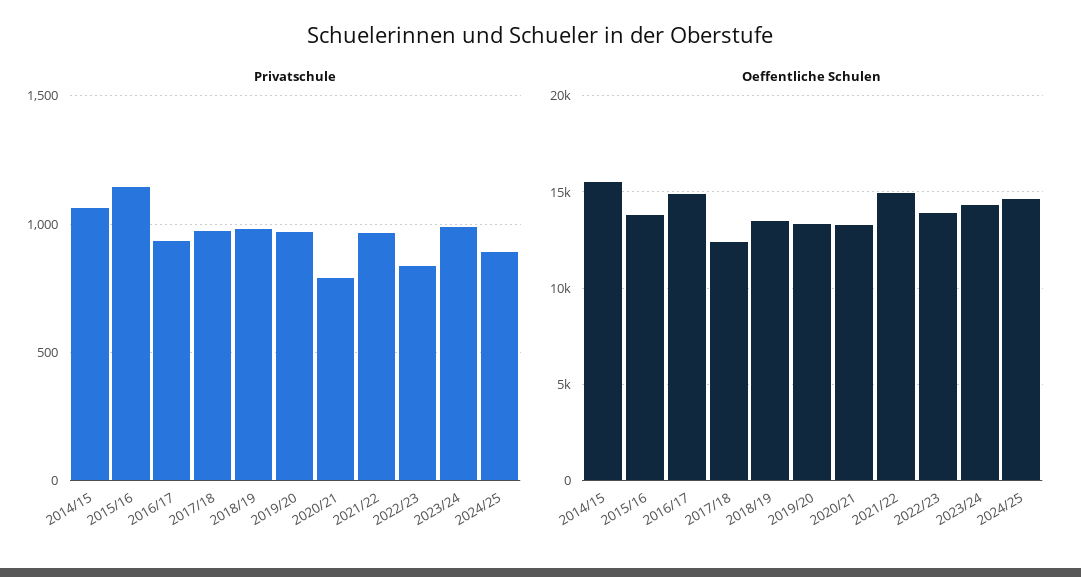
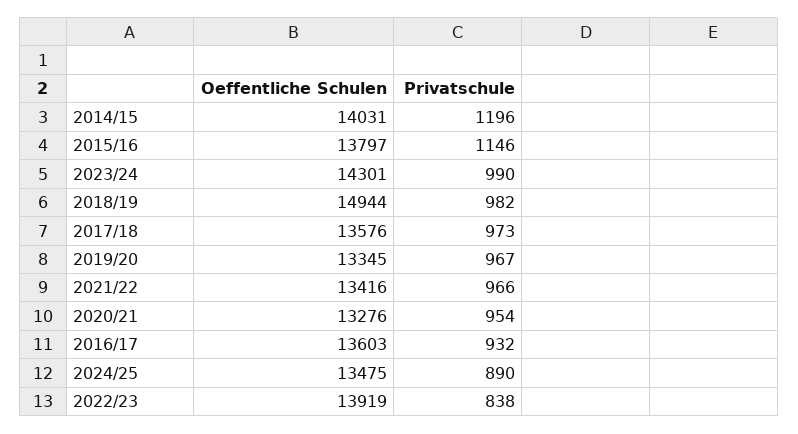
  {
    "Privatschule": {
-     "2014/15": 1050,
+     "2014/15": 1196,
      "2015/16": 1146,
      "2016/17": 932,
      "2017/18": 973,
      "2018/19": 982,
      "2019/20": 967,
-     "2020/21": 800,
+     "2020/21": 954,
      "2021/22": 966,
      "2022/23": 838,
      "2023/24": 990,
      "2024/25": 890
    },
    "Oeffentliche Schulen": {
-     "2014/15": 15500,
+     "2014/15": 14031,
      "2015/16": 13797,
-     "2016/17": 15000,
+     "2016/17": 13603,
-     "2017/18": 12500,
+     "2017/18": 13576,
-     "2018/19": 13500,
+     "2018/19": 14944,
      "2019/20": 13345,
      "2020/21": 13276,
-     "2021/22": 15000,
+     "2021/22": 13416,
      "2022/23": 13919,
      "2023/24": 14301,
-     "2024/25": 14500
+     "2024/25": 13475
    }
  }

